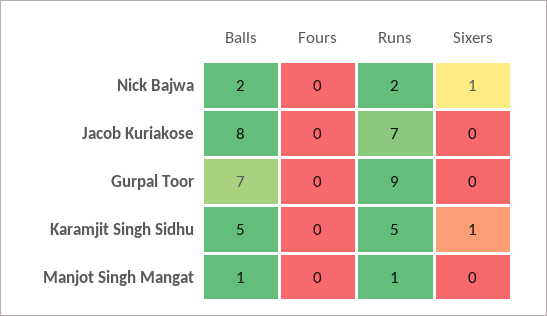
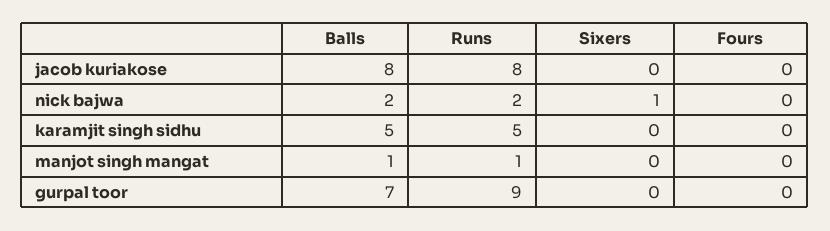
  {
    "Balls": {
      "Nick Bajwa": 2,
      "Jacob Kuriakose": 8,
      "Gurpal Toor": 7,
      "Karamjit Singh Sidhu": 5,
      "Manjot Singh Mangat": 1
    },
    "Fours": {
      "Nick Bajwa": 0,
      "Jacob Kuriakose": 0,
      "Gurpal Toor": 0,
      "Karamjit Singh Sidhu": 0,
      "Manjot Singh Mangat": 0
    },
    "Runs": {
      "Nick Bajwa": 2,
-     "Jacob Kuriakose": 7,
+     "Jacob Kuriakose": 8,
      "Gurpal Toor": 9,
      "Karamjit Singh Sidhu": 5,
      "Manjot Singh Mangat": 1
    },
    "Sixers": {
      "Nick Bajwa": 1,
      "Jacob Kuriakose": 0,
      "Gurpal Toor": 0,
-     "Karamjit Singh Sidhu": 1,
+     "Karamjit Singh Sidhu": 0,
      "Manjot Singh Mangat": 0
    }
  }

